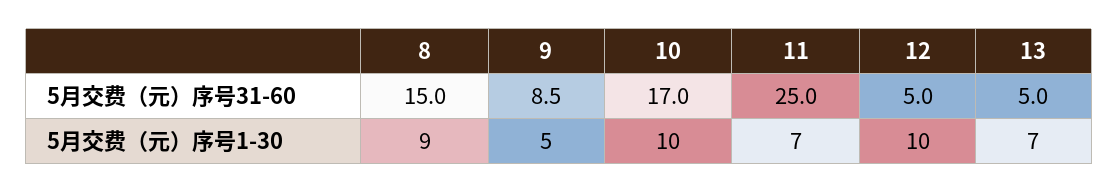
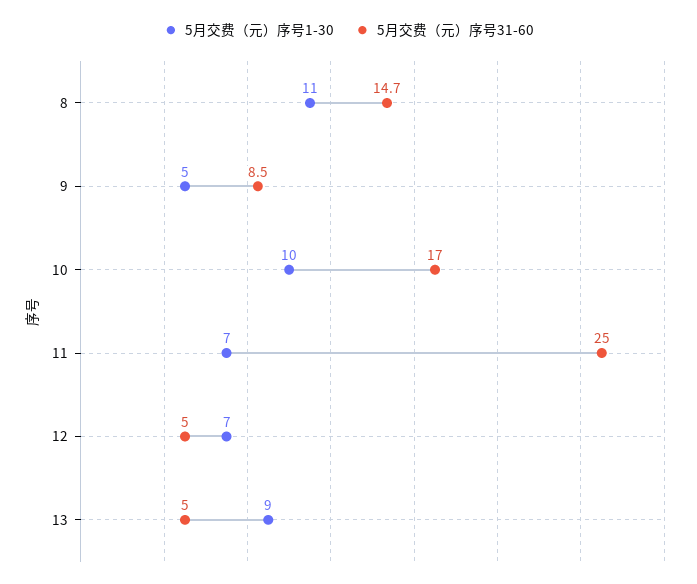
  {
    "5月交费（元）序号31-60": {
-     "8": 15,
+     "8": 14.7,
      "9": 8.5,
      "10": 17,
      "11": 25,
      "12": 5,
      "13": 5
    },
    "5月交费（元）序号1-30": {
-     "8": 9,
+     "8": 11,
      "9": 5,
      "10": 10,
      "11": 7,
-     "12": 10,
+     "12": 7,
-     "13": 7
+     "13": 9
    }
  }

